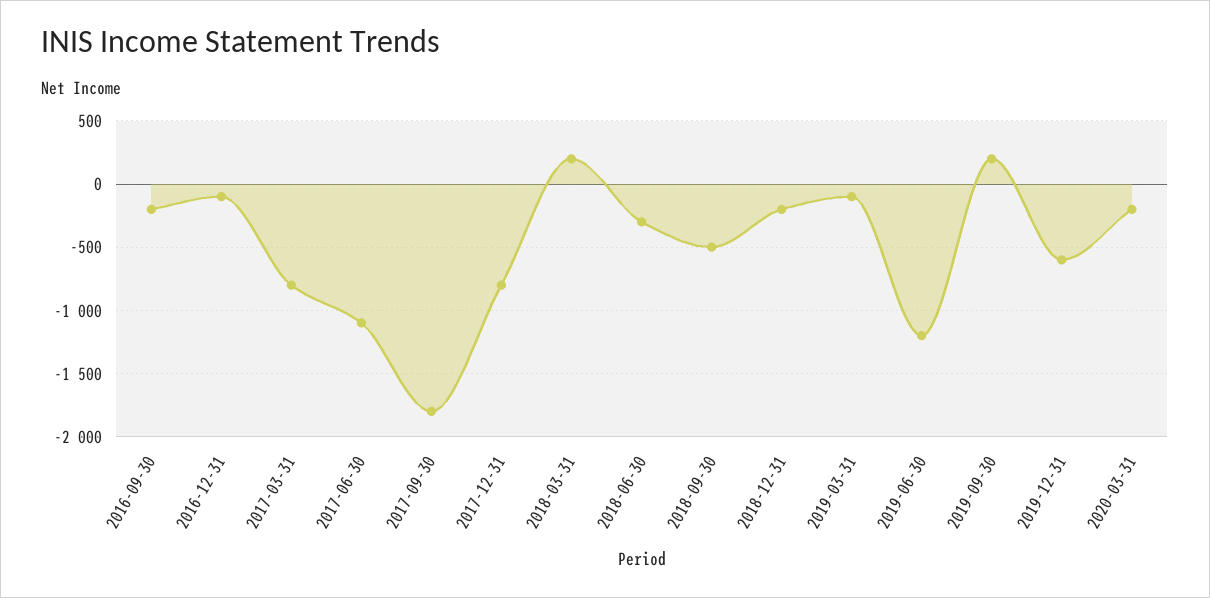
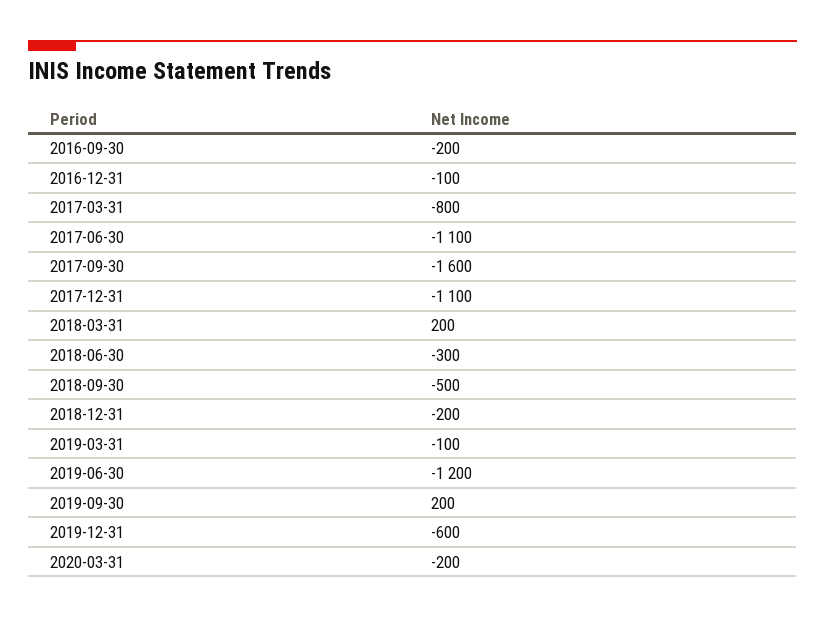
  {
    "2016-09-30": -200,
    "2016-12-31": -100,
    "2017-03-31": -800,
    "2017-06-30": -1100,
-   "2017-09-30": -1800,
+   "2017-09-30": -1600,
-   "2017-12-31": -800,
+   "2017-12-31": -1100,
    "2018-03-31": 200,
    "2018-06-30": -300,
    "2018-09-30": -500,
    "2018-12-31": -200,
    "2019-03-31": -100,
    "2019-06-30": -1200,
    "2019-09-30": 200,
    "2019-12-31": -600,
    "2020-03-31": -200
  }

